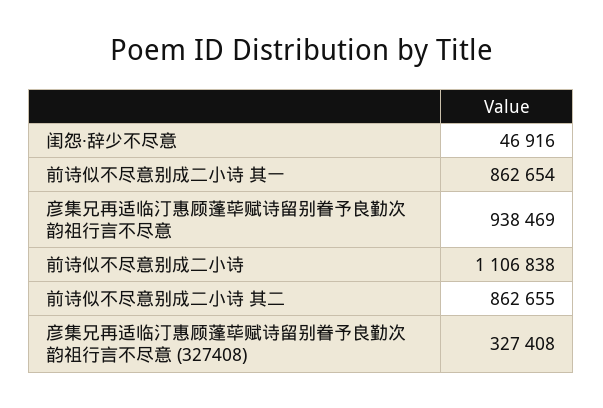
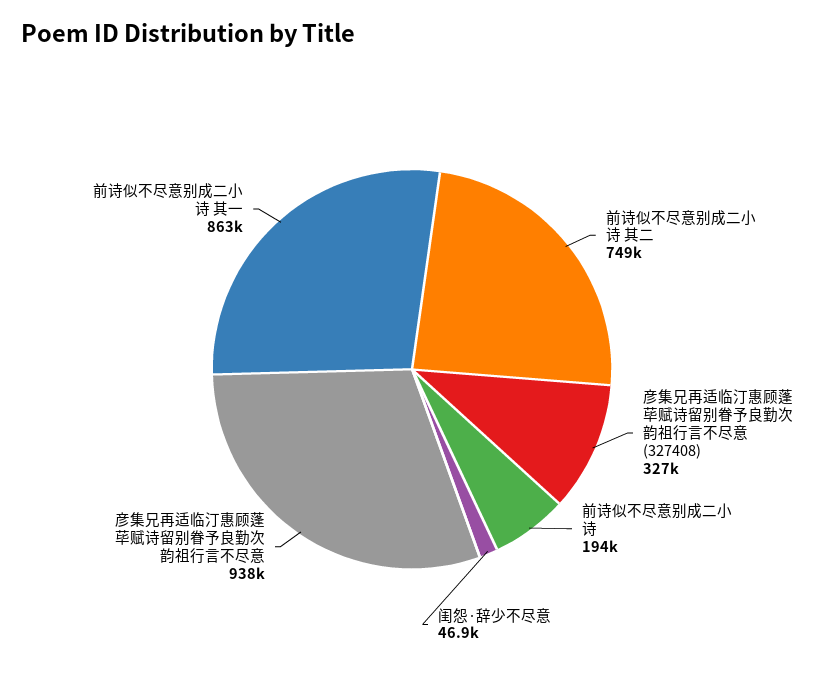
  {
    "闺怨·辞少不尽意": 46916,
    "前诗似不尽意别成二小诗 其一": 862654,
    "彦集兄再适临汀惠顾蓬荜赋诗留别眷予良勤次韵祖行言不尽意": 938469,
-   "前诗似不尽意别成二小诗": 1106838,
+   "前诗似不尽意别成二小诗": 194000,
-   "前诗似不尽意别成二小诗 其二": 862655,
+   "前诗似不尽意别成二小诗 其二": 749000,
    "彦集兄再适临汀惠顾蓬荜赋诗留别眷予良勤次韵祖行言不尽意 (327408)": 327408
  }

